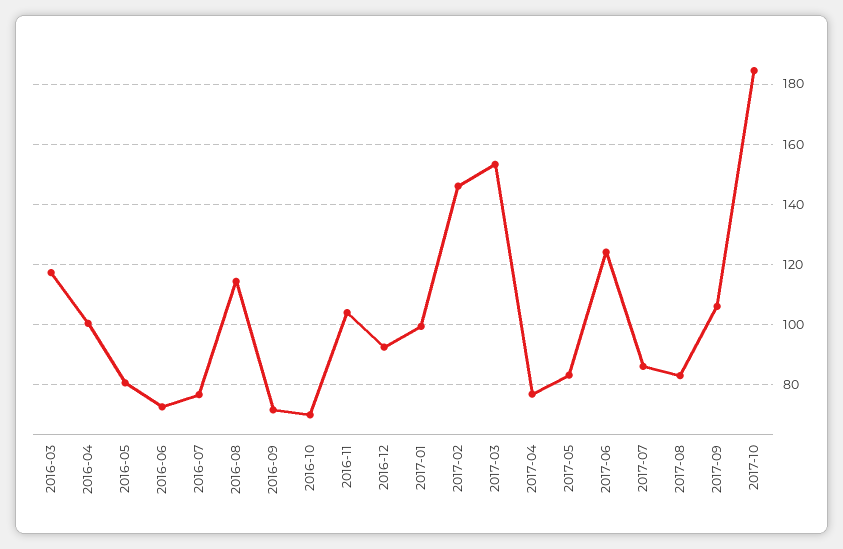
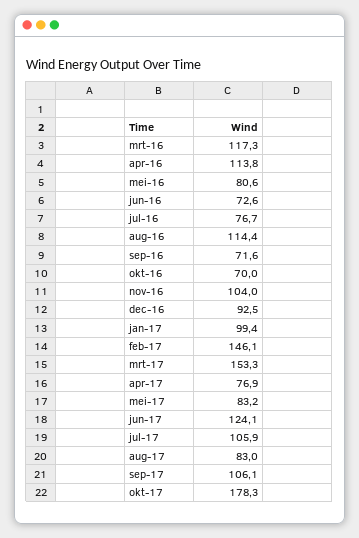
  {
    "2016-03": 117.3,
-   "2016-04": 100,
+   "2016-04": 113.8,
    "2016-05": 80.6,
    "2016-06": 72.6,
    "2016-07": 76.7,
    "2016-08": 114.4,
    "2016-09": 71.6,
    "2016-10": 70,
    "2016-11": 104,
    "2016-12": 92.5,
    "2017-01": 99.4,
    "2017-02": 146.1,
    "2017-03": 153.3,
    "2017-04": 76.9,
    "2017-05": 83.2,
    "2017-06": 124.1,
-   "2017-07": 86,
+   "2017-07": 105.9,
    "2017-08": 83,
    "2017-09": 106.1,
-   "2017-10": 184
+   "2017-10": 178.3
  }

